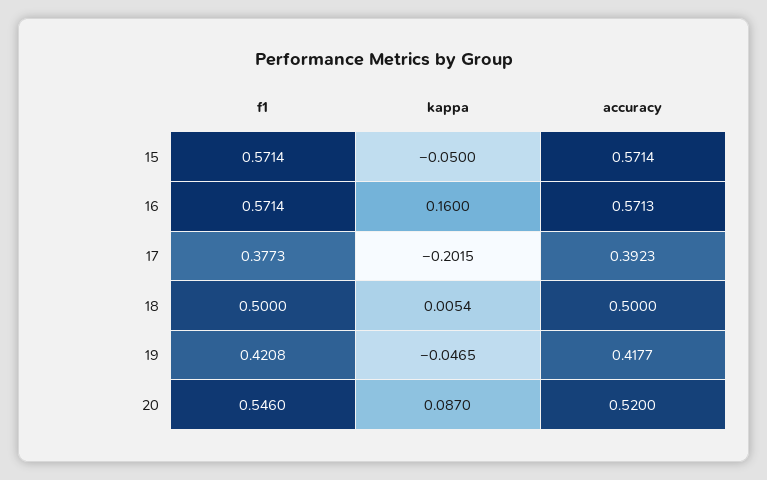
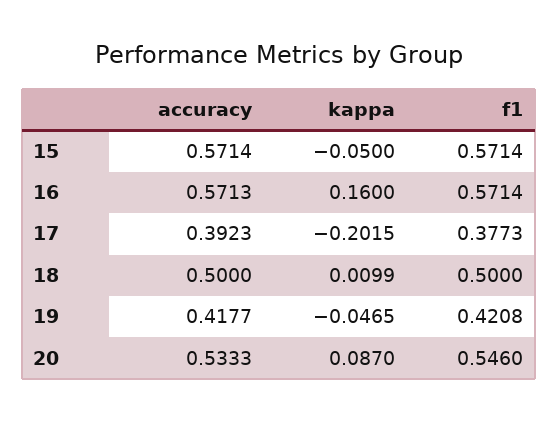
  {
    "f1": {
      "15": 0.5714,
      "16": 0.5714,
      "17": 0.3773,
      "18": 0.5,
      "19": 0.4208,
      "20": 0.546
    },
    "kappa": {
      "15": -0.05,
      "16": 0.16,
      "17": -0.2015,
-     "18": 0.0054,
+     "18": 0.0099,
      "19": -0.0465,
      "20": 0.087
    },
    "accuracy": {
      "15": 0.5714,
      "16": 0.5713,
      "17": 0.3923,
      "18": 0.5,
      "19": 0.4177,
-     "20": 0.52
+     "20": 0.5333
    }
  }

